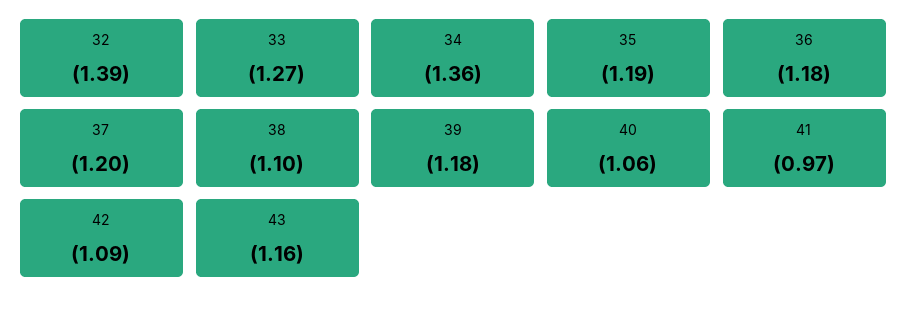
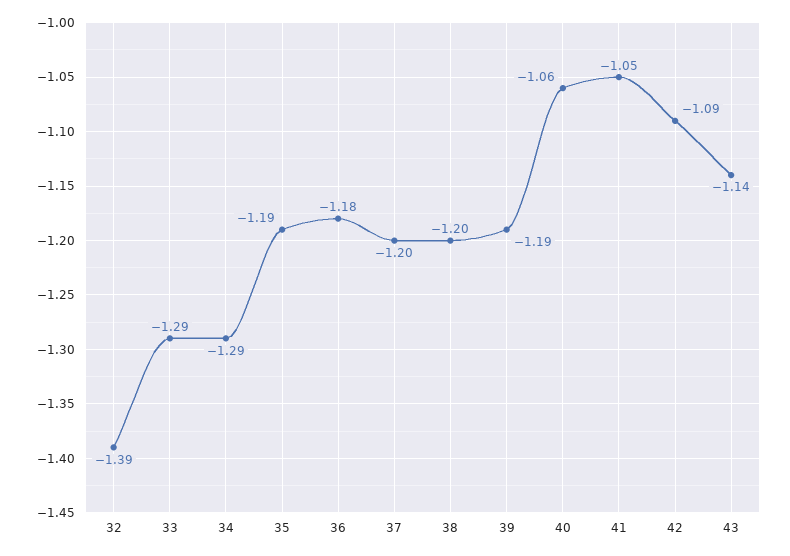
  {
    "32": -1.39,
-   "33": -1.27,
+   "33": -1.29,
-   "34": -1.36,
+   "34": -1.29,
    "35": -1.19,
    "36": -1.18,
    "37": -1.2,
-   "38": -1.1,
+   "38": -1.2,
-   "39": -1.18,
+   "39": -1.19,
    "40": -1.06,
-   "41": -0.97,
+   "41": -1.05,
    "42": -1.09,
-   "43": -1.16
+   "43": -1.14
  }

